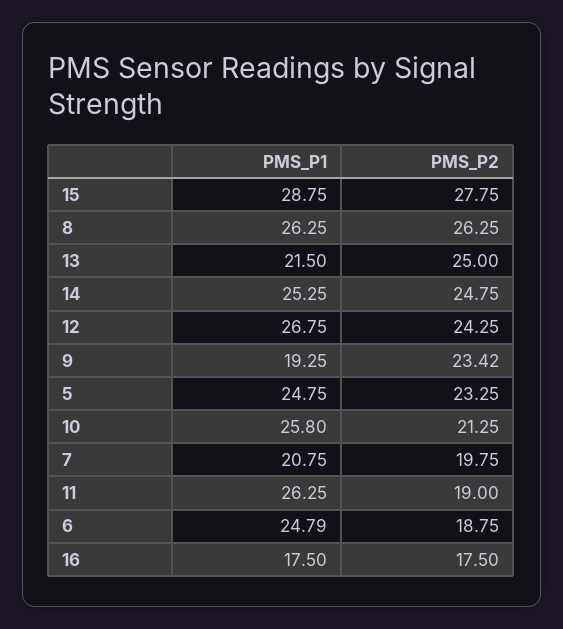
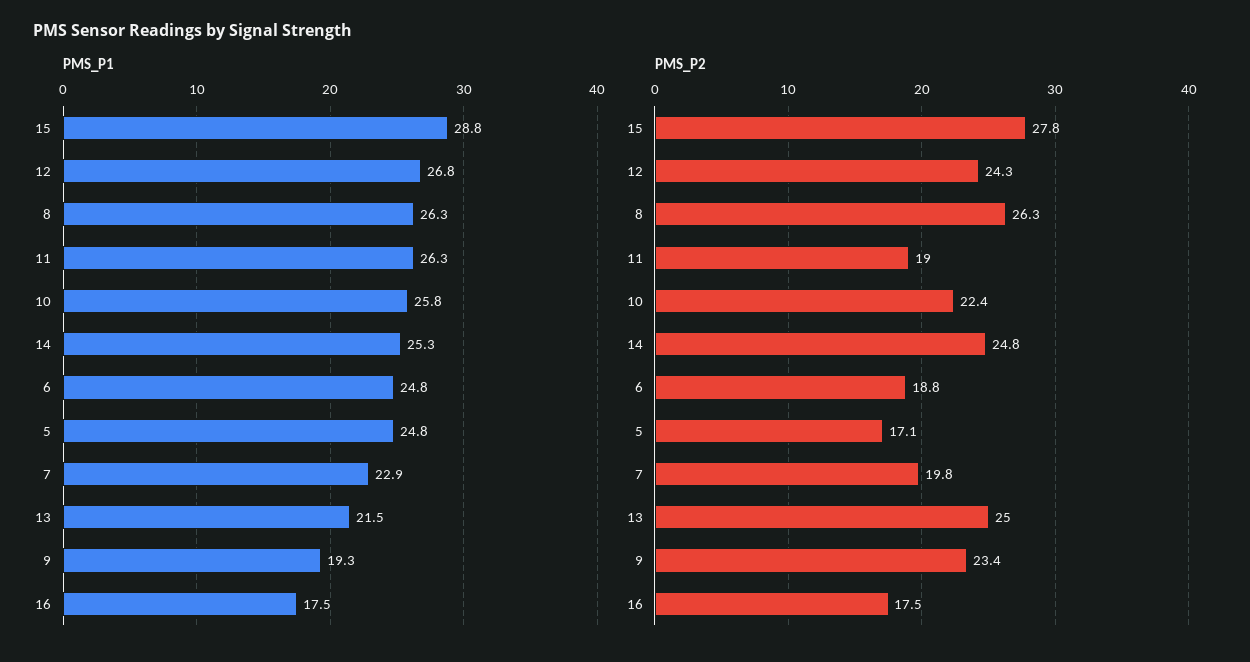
  {
    "PMS_P1": {
      "15": 28.75,
      "8": 26.25,
      "13": 21.5,
      "14": 25.25,
      "12": 26.75,
      "9": 19.25,
      "5": 24.75,
      "10": 25.8,
-     "7": 20.75,
+     "7": 22.9,
      "11": 26.25,
      "6": 24.79,
      "16": 17.5
    },
    "PMS_P2": {
      "15": 27.75,
      "8": 26.25,
      "13": 25,
      "14": 24.75,
      "12": 24.25,
      "9": 23.42,
-     "5": 23.25,
+     "5": 17.1,
-     "10": 21.25,
+     "10": 22.4,
      "7": 19.75,
      "11": 19,
      "6": 18.75,
      "16": 17.5
    }
  }

